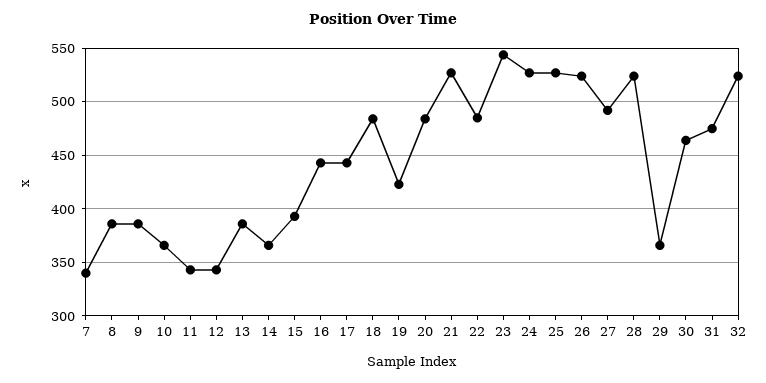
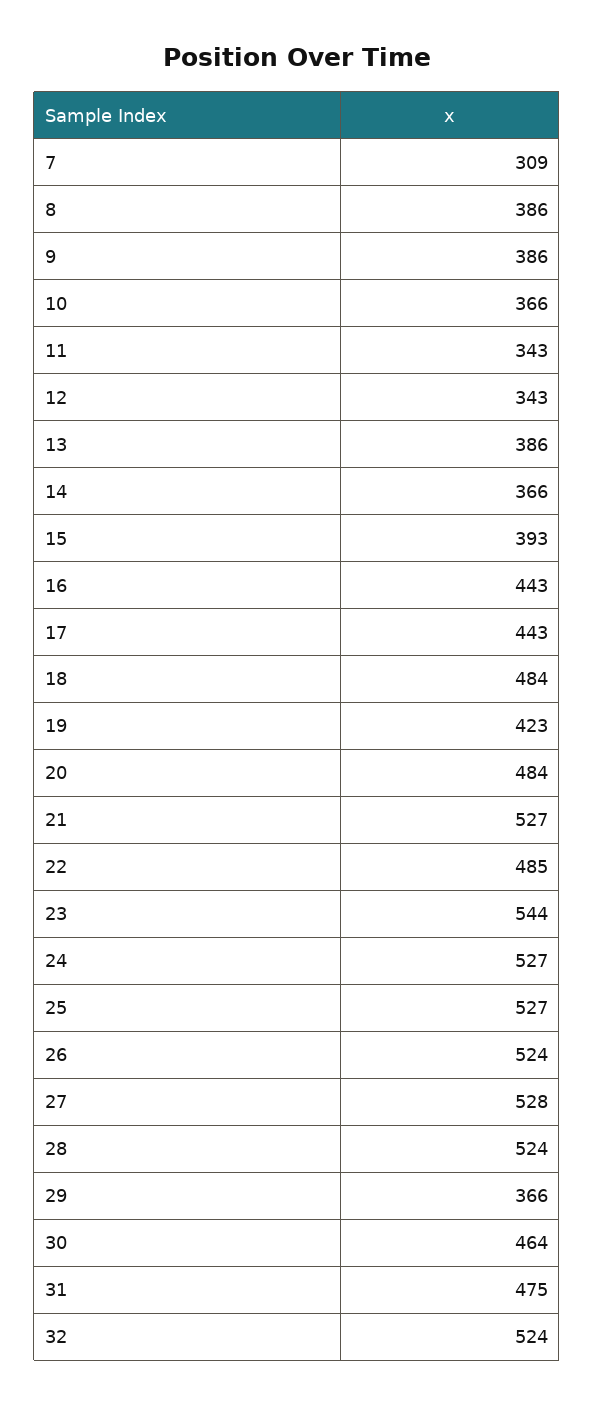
  {
-   "7": 340,
+   "7": 309,
    "8": 386,
    "9": 386,
    "10": 366,
    "11": 343,
    "12": 343,
    "13": 386,
    "14": 366,
    "15": 393,
    "16": 443,
    "17": 443,
    "18": 484,
    "19": 423,
    "20": 484,
    "21": 527,
    "22": 485,
    "23": 544,
    "24": 527,
    "25": 527,
    "26": 524,
-   "27": 490,
+   "27": 528,
    "28": 524,
    "29": 366,
    "30": 464,
    "31": 475,
    "32": 524
  }

